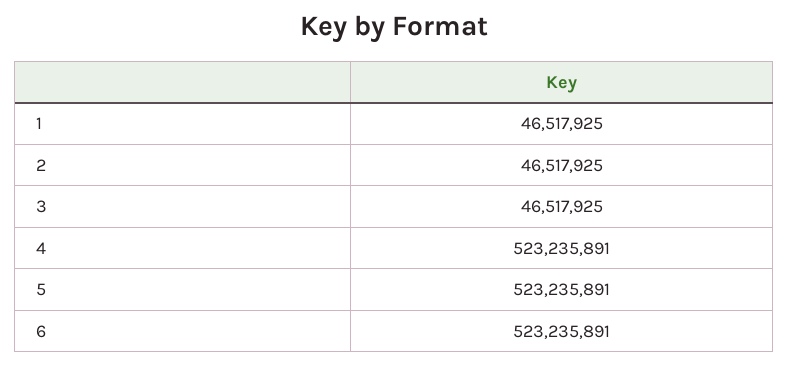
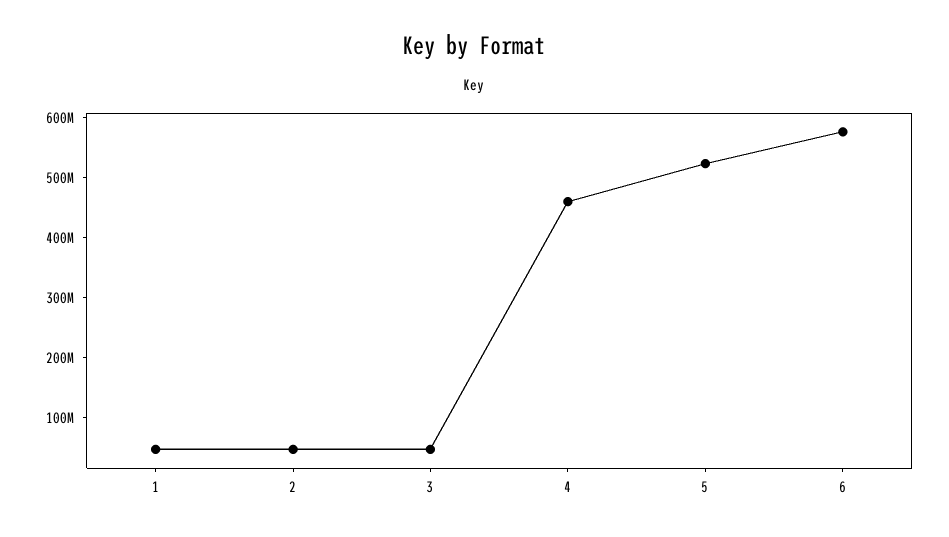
  {
    "1": 46517925,
    "2": 46517925,
    "3": 46517925,
-   "4": 523235891,
+   "4": 460000000,
    "5": 523235891,
-   "6": 523235891
+   "6": 580000000
  }

